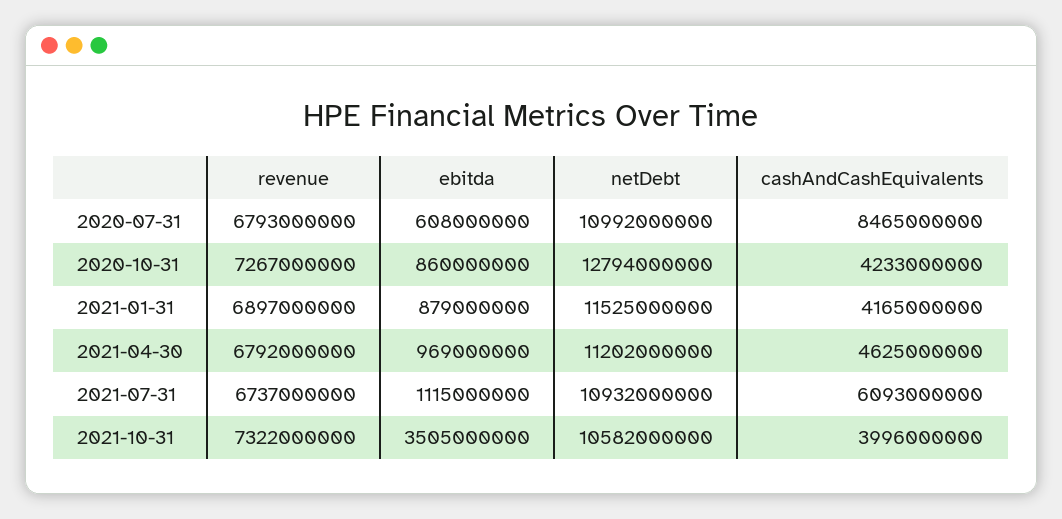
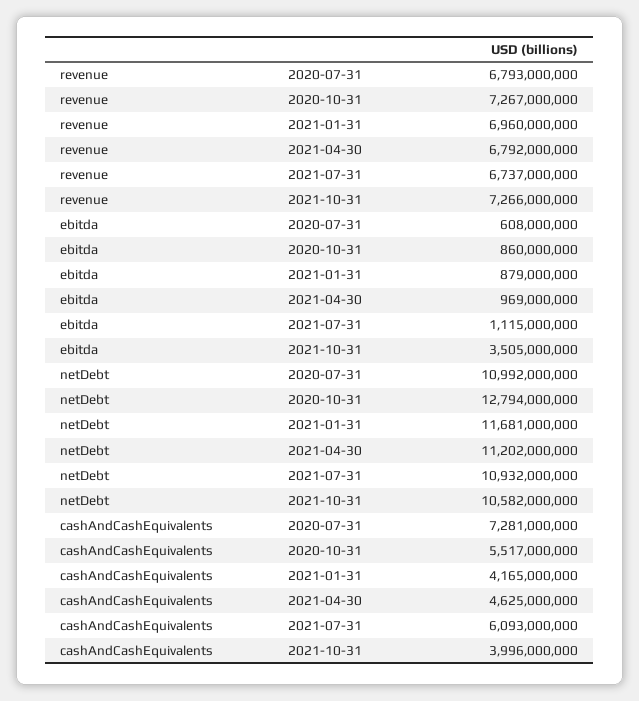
  {
    "revenue": {
      "2020-07-31": 6793000000,
      "2020-10-31": 7267000000,
-     "2021-01-31": 6897000000,
+     "2021-01-31": 6960000000,
      "2021-04-30": 6792000000,
      "2021-07-31": 6737000000,
-     "2021-10-31": 7322000000
+     "2021-10-31": 7266000000
    },
    "ebitda": {
      "2020-07-31": 608000000,
      "2020-10-31": 860000000,
      "2021-01-31": 879000000,
      "2021-04-30": 969000000,
      "2021-07-31": 1115000000,
      "2021-10-31": 3505000000
    },
    "netDebt": {
      "2020-07-31": 10992000000,
      "2020-10-31": 12794000000,
-     "2021-01-31": 11525000000,
+     "2021-01-31": 11681000000,
      "2021-04-30": 11202000000,
      "2021-07-31": 10932000000,
      "2021-10-31": 10582000000
    },
    "cashAndCashEquivalents": {
-     "2020-07-31": 8465000000,
+     "2020-07-31": 7281000000,
-     "2020-10-31": 4233000000,
+     "2020-10-31": 5517000000,
      "2021-01-31": 4165000000,
      "2021-04-30": 4625000000,
      "2021-07-31": 6093000000,
      "2021-10-31": 3996000000
    }
  }

